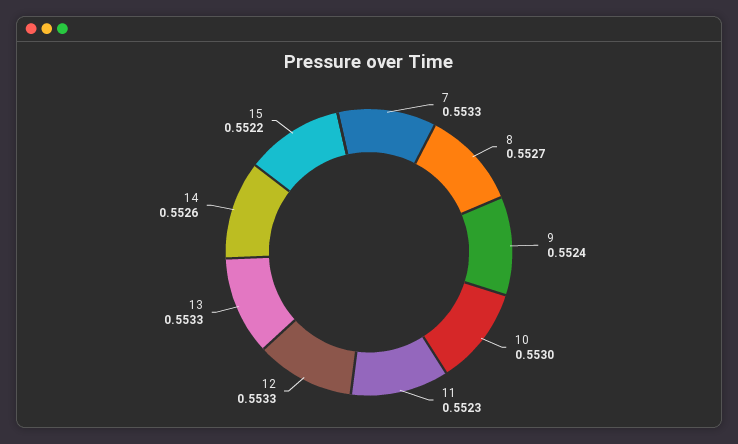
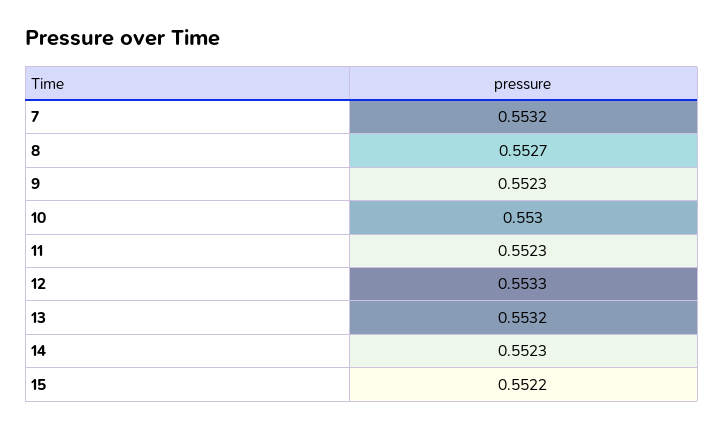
  {
-   "7": 0.5533,
+   "7": 0.5532,
    "8": 0.5527,
-   "9": 0.5524,
+   "9": 0.5523,
    "10": 0.553,
    "11": 0.5523,
    "12": 0.5533,
-   "13": 0.5533,
+   "13": 0.5532,
-   "14": 0.5526,
+   "14": 0.5523,
    "15": 0.5522
  }

